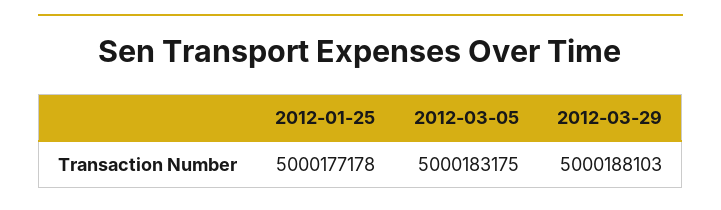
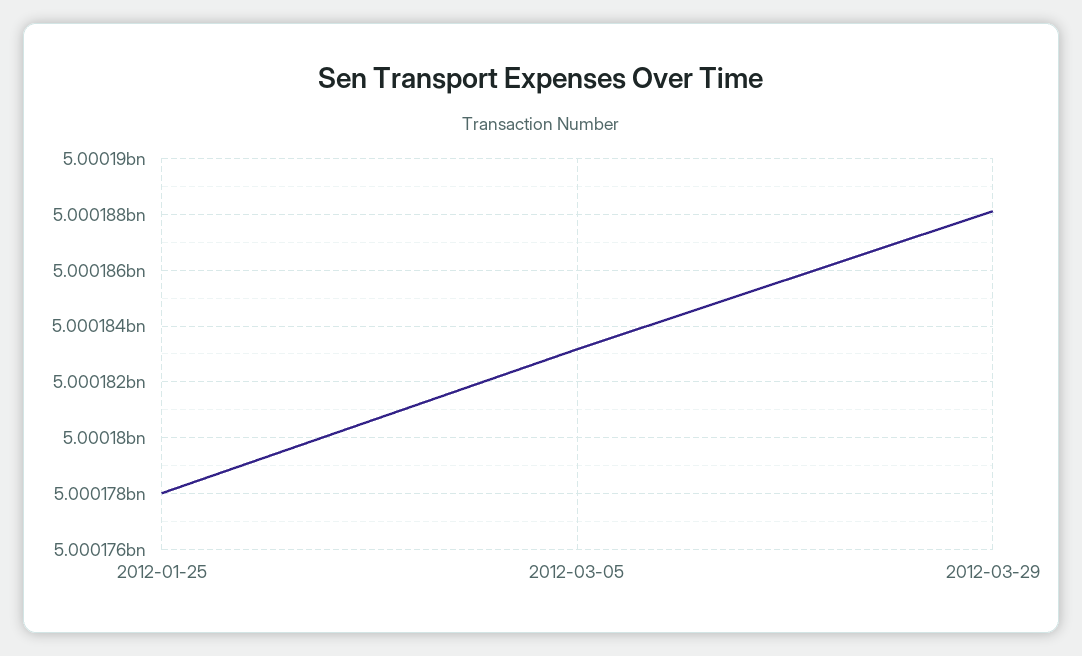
  {
-   "2012-01-25": 5000177178,
+   "2012-01-25": 5000178000,
    "2012-03-05": 5000183175,
    "2012-03-29": 5000188103
  }

